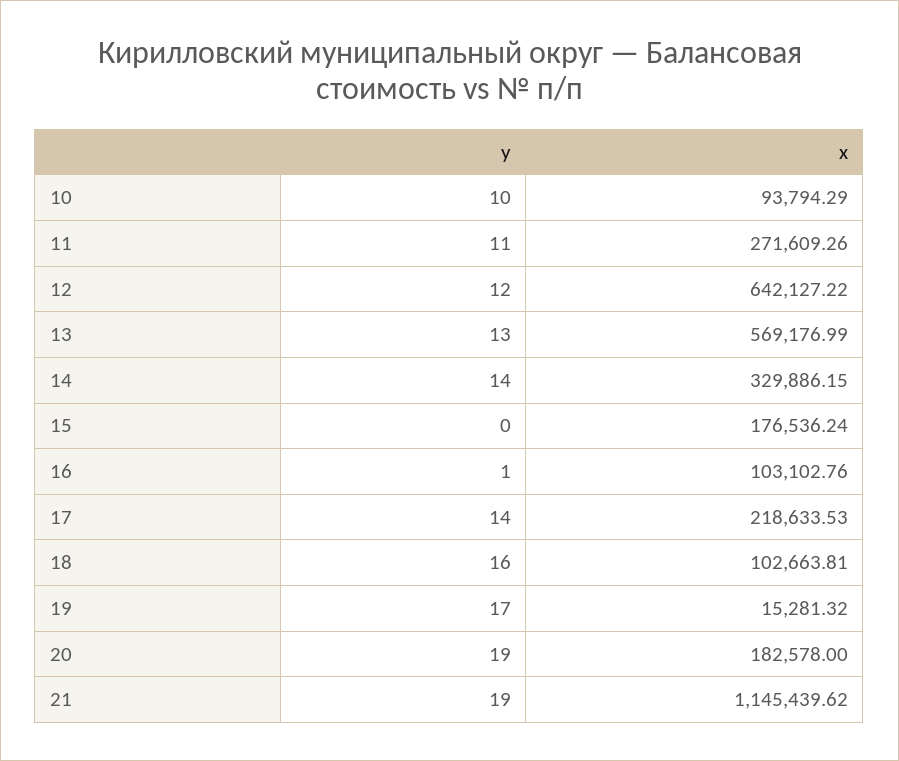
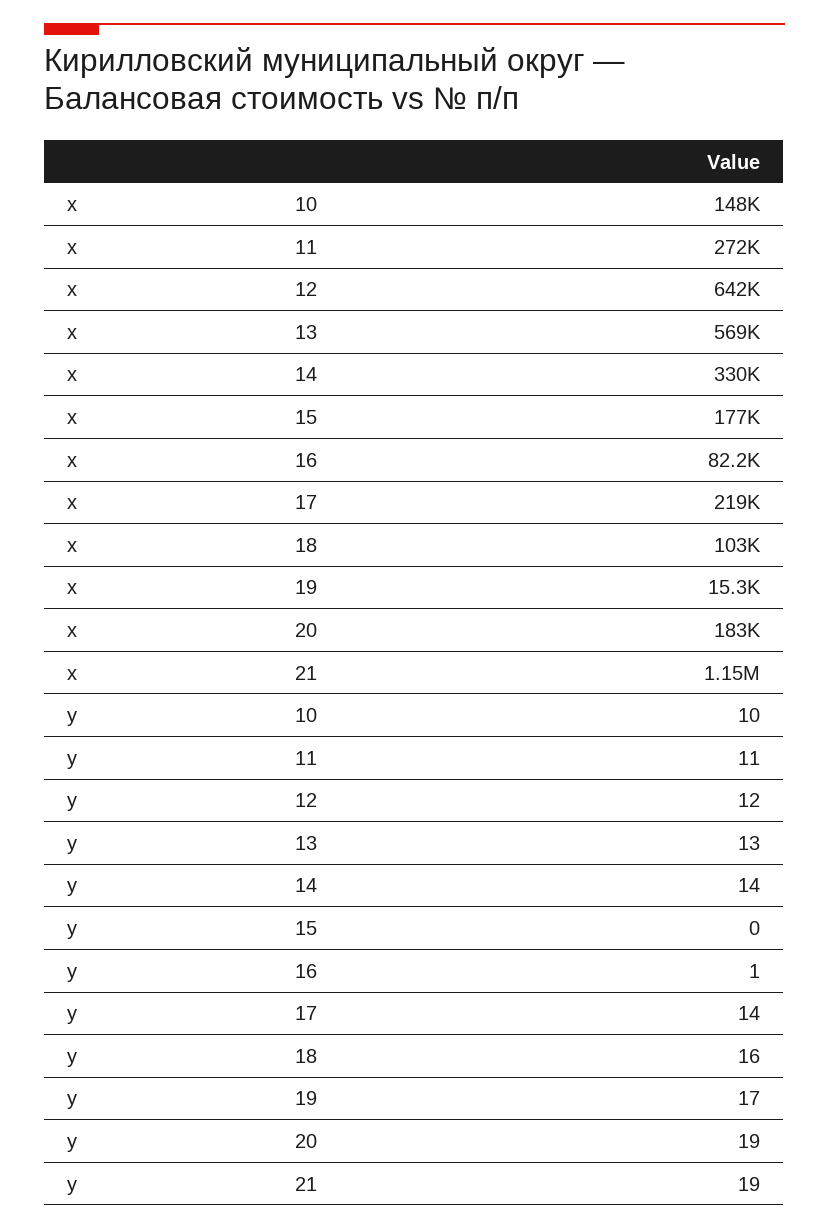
  {
    "y": {
      "10": 10,
      "11": 11,
      "12": 12,
      "13": 13,
      "14": 14,
      "15": 0,
      "16": 1,
      "17": 14,
      "18": 16,
      "19": 17,
      "20": 19,
      "21": 19
    },
    "x": {
-     "10": 93794.29,
+     "10": 148000,
      "11": 271609.26,
      "12": 642127.22,
      "13": 569176.99,
      "14": 329886.15,
      "15": 176536.24,
-     "16": 103102.76,
+     "16": 82200,
      "17": 218633.53,
      "18": 102663.81,
      "19": 15281.32,
      "20": 182578,
      "21": 1145439.62
    }
  }

